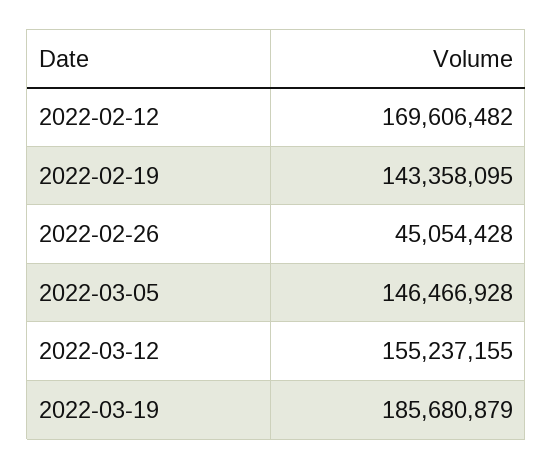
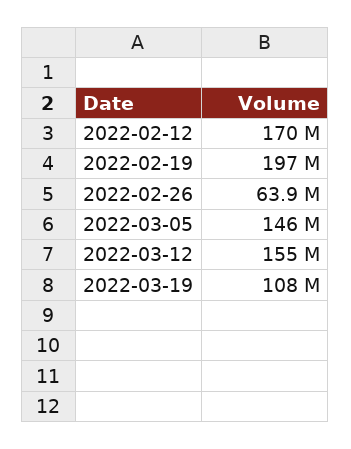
  {
    "2022-02-12": 169606482,
-   "2022-02-19": 143358095,
+   "2022-02-19": 197000000,
-   "2022-02-26": 45054428,
+   "2022-02-26": 63900000,
    "2022-03-05": 146466928,
    "2022-03-12": 155237155,
-   "2022-03-19": 185680879
+   "2022-03-19": 108000000
  }

